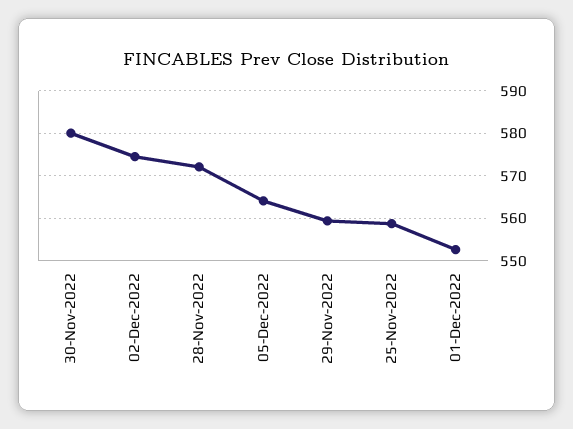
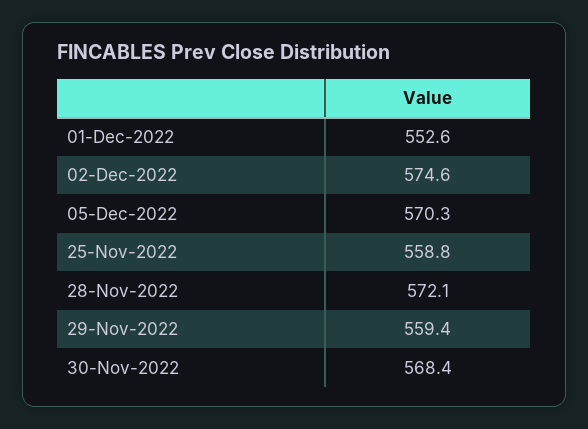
  {
-   "30-Nov-2022": 580,
+   "30-Nov-2022": 568.4,
    "02-Dec-2022": 574.6,
    "28-Nov-2022": 572.1,
-   "05-Dec-2022": 564,
+   "05-Dec-2022": 570.3,
    "29-Nov-2022": 559.4,
    "25-Nov-2022": 558.8,
    "01-Dec-2022": 552.6
  }

